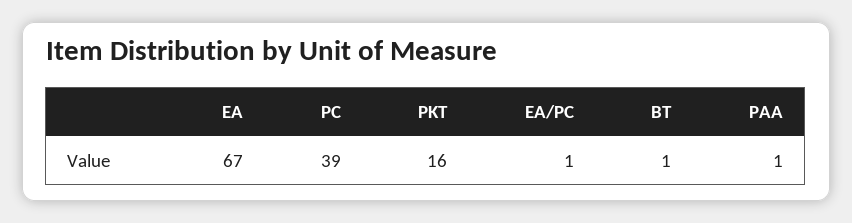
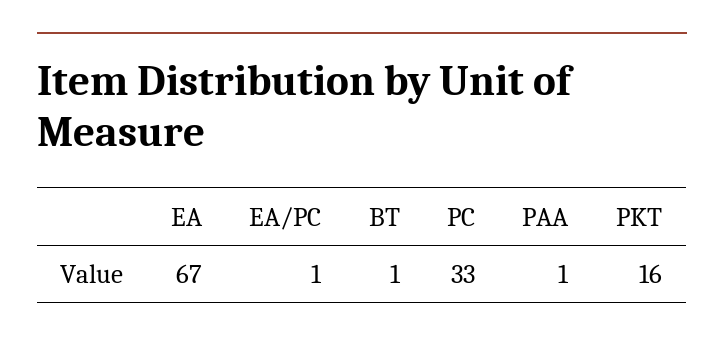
  {
    "EA": 67,
-   "PC": 39,
+   "PC": 33,
    "PKT": 16,
    "EA/PC": 1,
    "BT": 1,
    "PAA": 1
  }

